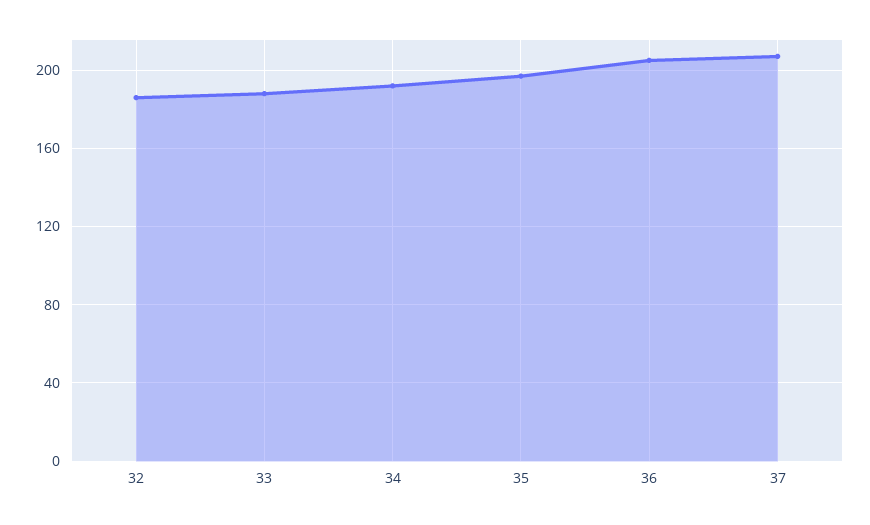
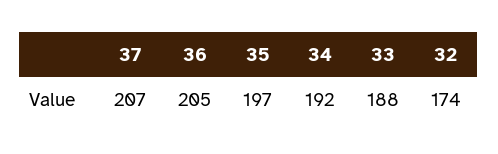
  {
-   "32": 185,
+   "32": 174,
    "33": 188,
    "34": 192,
    "35": 197,
    "36": 205,
    "37": 207
  }

